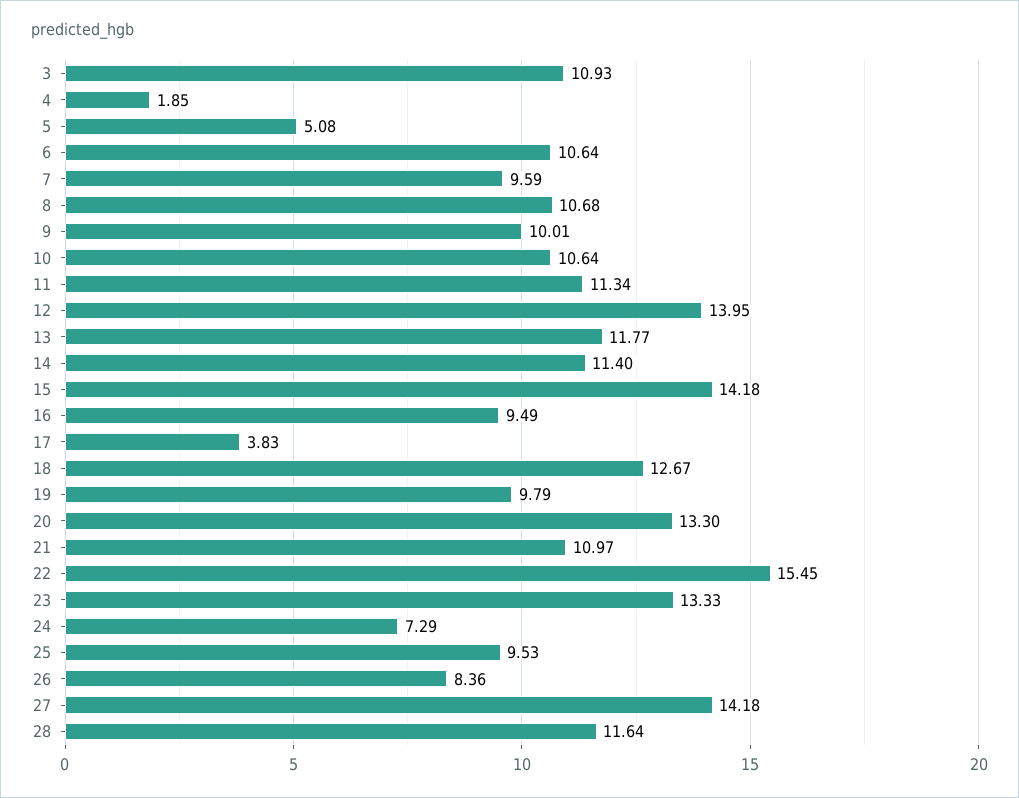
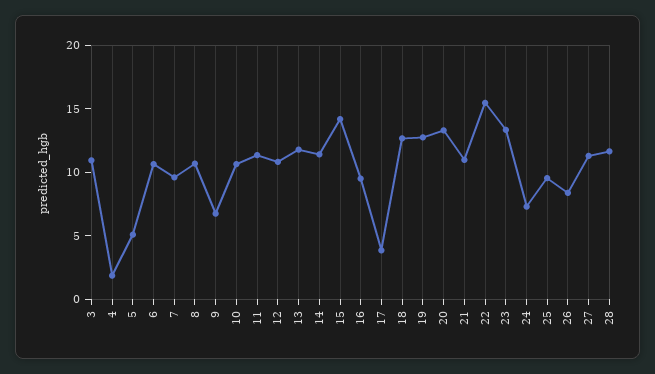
  {
    "3": 10.93,
    "4": 1.85,
    "5": 5.08,
    "6": 10.64,
    "7": 9.59,
    "8": 10.68,
-   "9": 10.01,
+   "9": 7,
    "10": 10.64,
    "11": 11.34,
-   "12": 13.95,
+   "12": 11,
    "13": 11.77,
    "14": 11.4,
    "15": 14.18,
    "16": 9.49,
    "17": 3.83,
    "18": 12.67,
-   "19": 9.79,
+   "19": 13,
    "20": 13.3,
    "21": 10.97,
    "22": 15.45,
    "23": 13.33,
    "24": 7.29,
    "25": 9.53,
    "26": 8.36,
-   "27": 14.18,
+   "27": 11,
    "28": 11.64
  }

